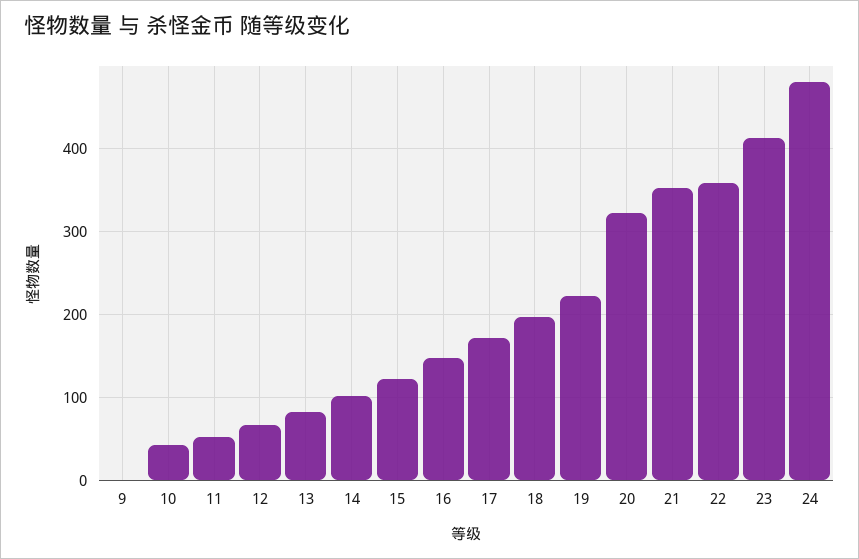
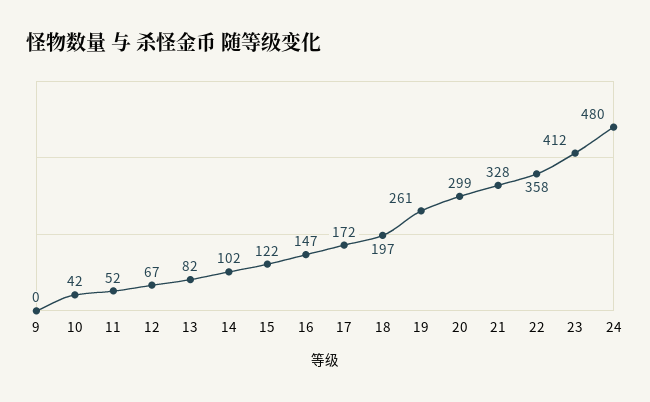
  {
    "9": 0,
    "10": 42,
    "11": 52,
    "12": 67,
    "13": 82,
    "14": 102,
    "15": 122,
    "16": 147,
    "17": 172,
    "18": 197,
-   "19": 220,
+   "19": 261,
-   "20": 320,
+   "20": 299,
-   "21": 350,
+   "21": 328,
    "22": 358,
    "23": 412,
    "24": 480
  }

